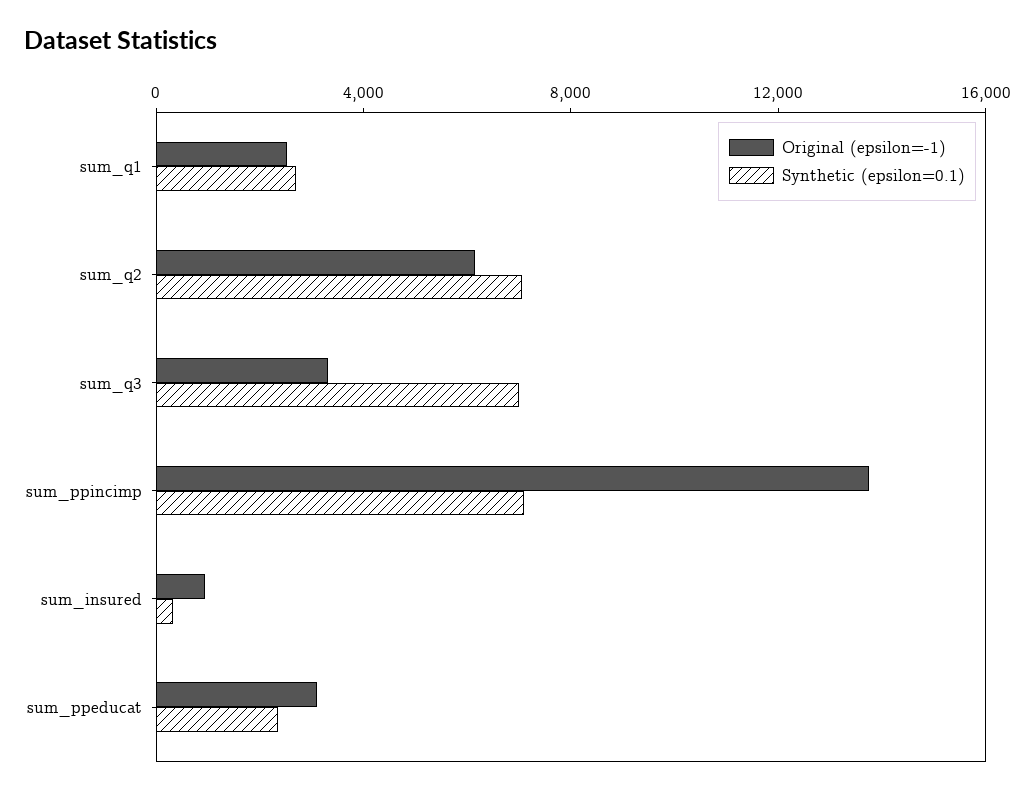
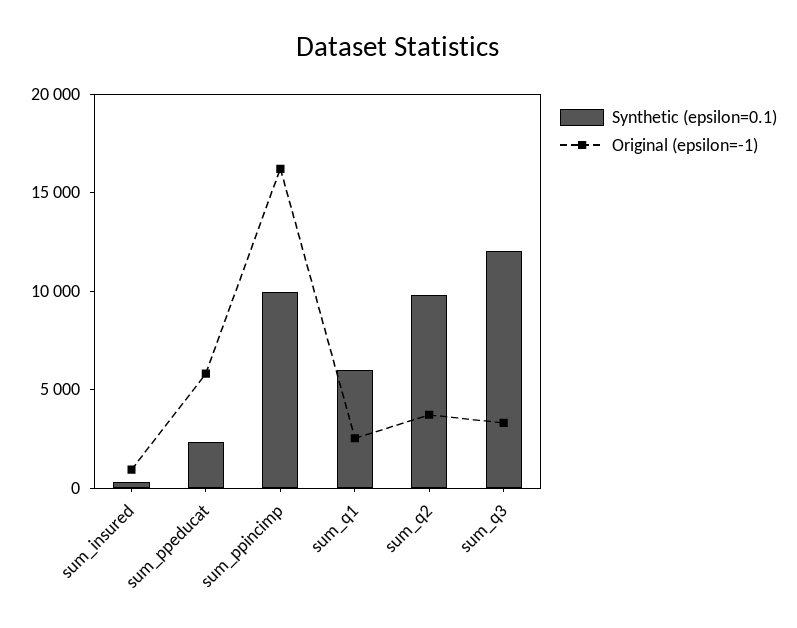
  {
    "Original (epsilon=-1)": {
      "sum_q1": 3000,
-     "sum_q2": 6000,
+     "sum_q2": 4000,
      "sum_q3": 3000,
-     "sum_ppincimp": 14000,
+     "sum_ppincimp": 16000,
      "sum_insured": 1000,
-     "sum_ppeducat": 3000
+     "sum_ppeducat": 6000
    },
    "Synthetic (epsilon=0.1)": {
-     "sum_q1": 3000,
+     "sum_q1": 6000,
-     "sum_q2": 7000,
+     "sum_q2": 10000,
-     "sum_q3": 7000,
+     "sum_q3": 12000,
-     "sum_ppincimp": 7000,
+     "sum_ppincimp": 10000,
      "sum_insured": 0,
      "sum_ppeducat": 2000
    }
  }

